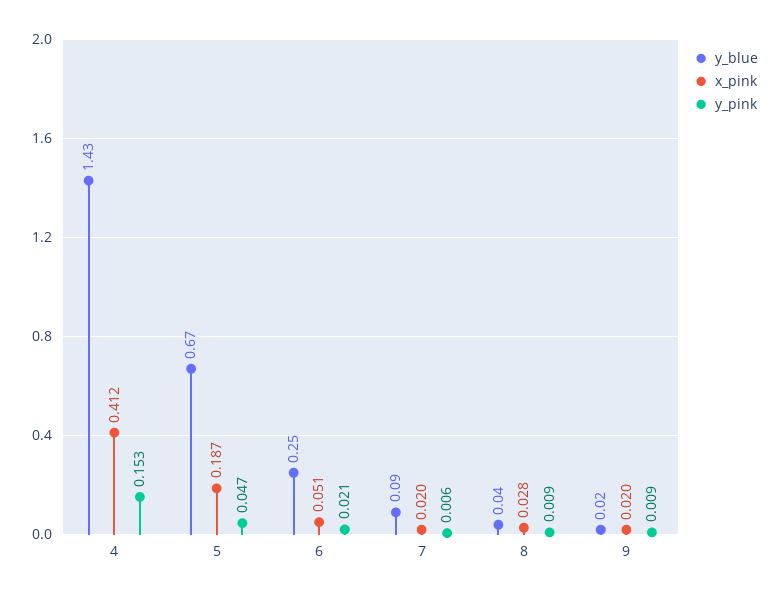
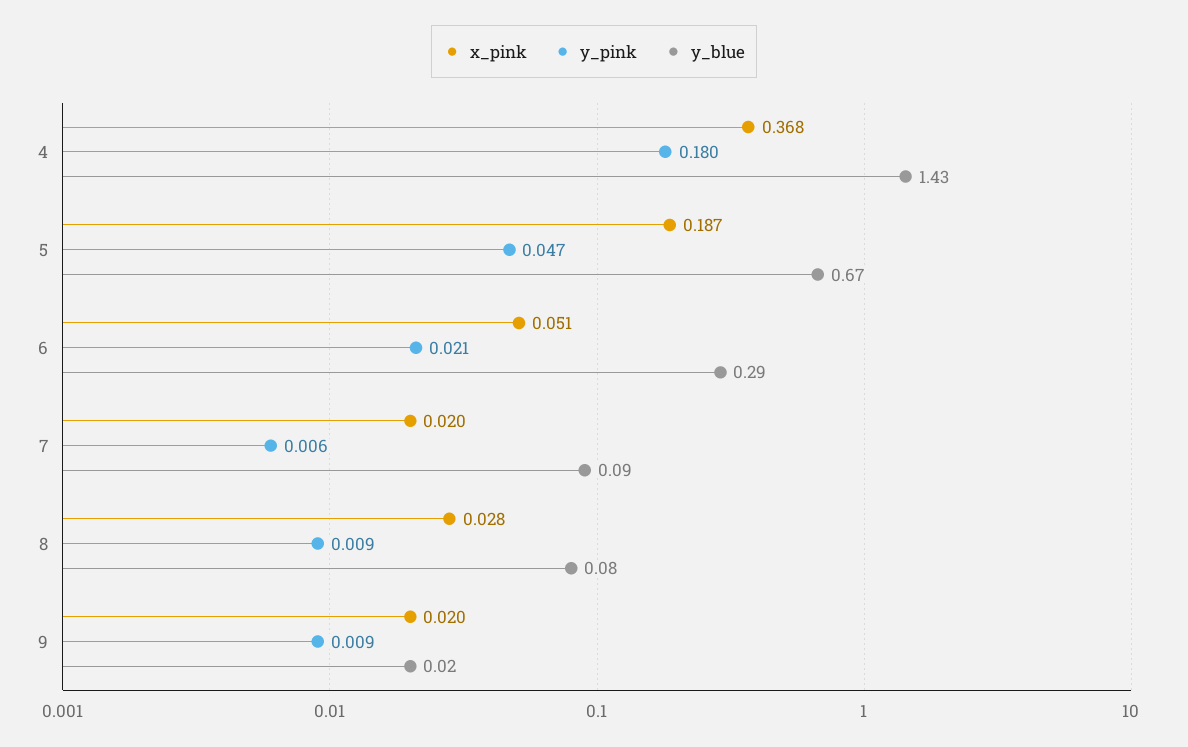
  {
    "y_blue": {
      "4": 1.43,
      "5": 0.67,
-     "6": 0.25,
+     "6": 0.29,
      "7": 0.09,
-     "8": 0.04,
+     "8": 0.08,
      "9": 0.02
    },
    "x_pink": {
-     "4": 0.412,
+     "4": 0.368,
      "5": 0.187,
      "6": 0.051,
      "7": 0.02,
      "8": 0.028,
      "9": 0.02
    },
    "y_pink": {
-     "4": 0.153,
+     "4": 0.18,
      "5": 0.047,
      "6": 0.021,
      "7": 0.006,
      "8": 0.009,
      "9": 0.009
    }
  }

